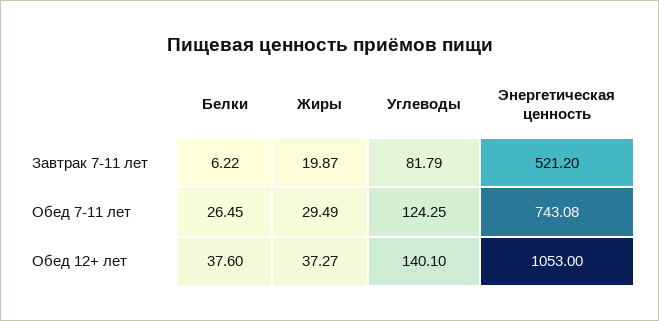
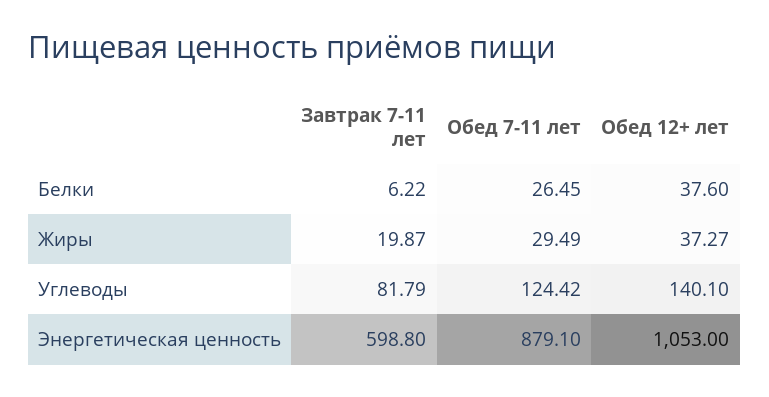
  {
    "Белки": {
      "Завтрак 7-11 лет": 6.22,
      "Обед 7-11 лет": 26.45,
      "Обед 12+ лет": 37.6
    },
    "Жиры": {
      "Завтрак 7-11 лет": 19.87,
      "Обед 7-11 лет": 29.49,
      "Обед 12+ лет": 37.27
    },
    "Углеводы": {
      "Завтрак 7-11 лет": 81.79,
-     "Обед 7-11 лет": 124.25,
+     "Обед 7-11 лет": 124.42,
      "Обед 12+ лет": 140.1
    },
    "Энергетическая ценность": {
-     "Завтрак 7-11 лет": 521.2,
+     "Завтрак 7-11 лет": 598.8,
-     "Обед 7-11 лет": 743.08,
+     "Обед 7-11 лет": 879.1,
      "Обед 12+ лет": 1053
    }
  }

